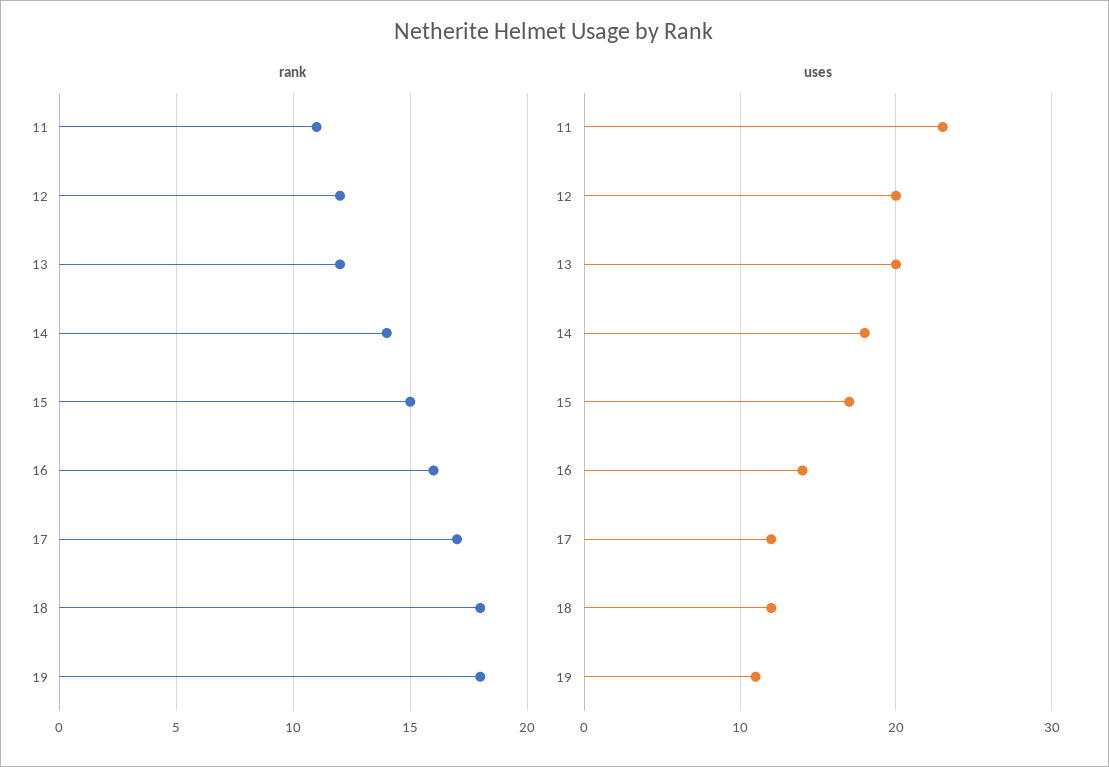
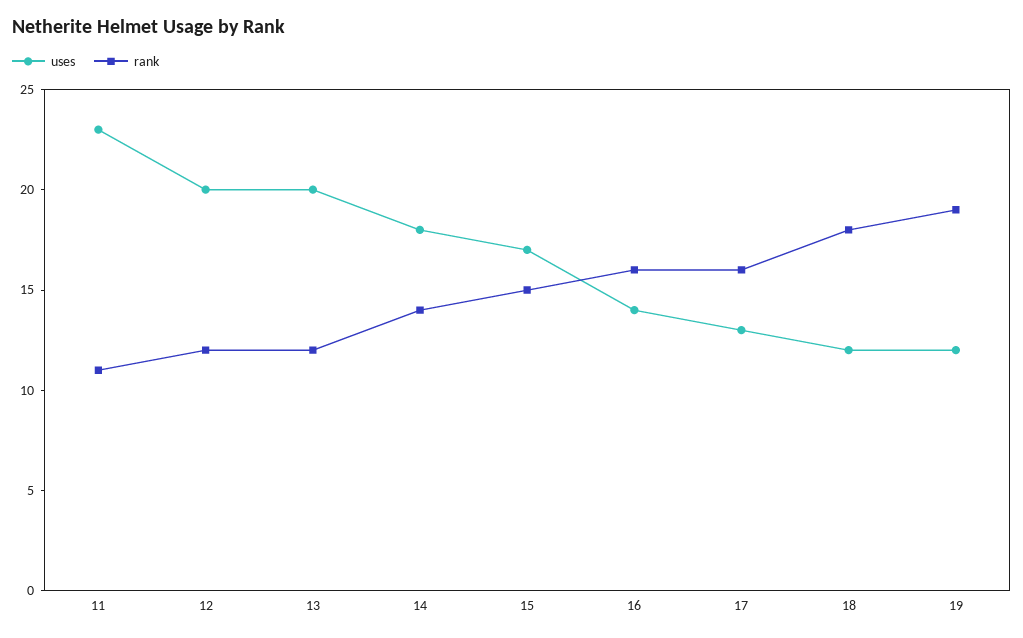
  {
    "rank": {
      "11": 11,
      "12": 12,
      "13": 12,
      "14": 14,
      "15": 15,
      "16": 16,
-     "17": 17,
+     "17": 16,
      "18": 18,
-     "19": 18
+     "19": 19
    },
    "uses": {
      "11": 23,
      "12": 20,
      "13": 20,
      "14": 18,
      "15": 17,
      "16": 14,
-     "17": 12,
+     "17": 13,
      "18": 12,
-     "19": 11
+     "19": 12
    }
  }

